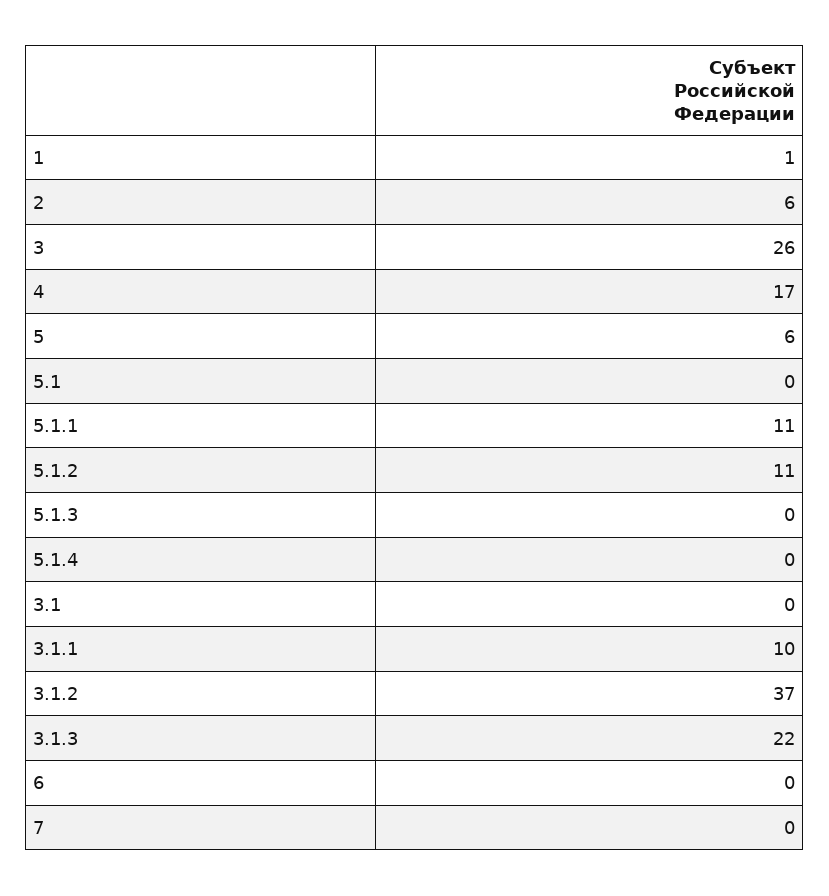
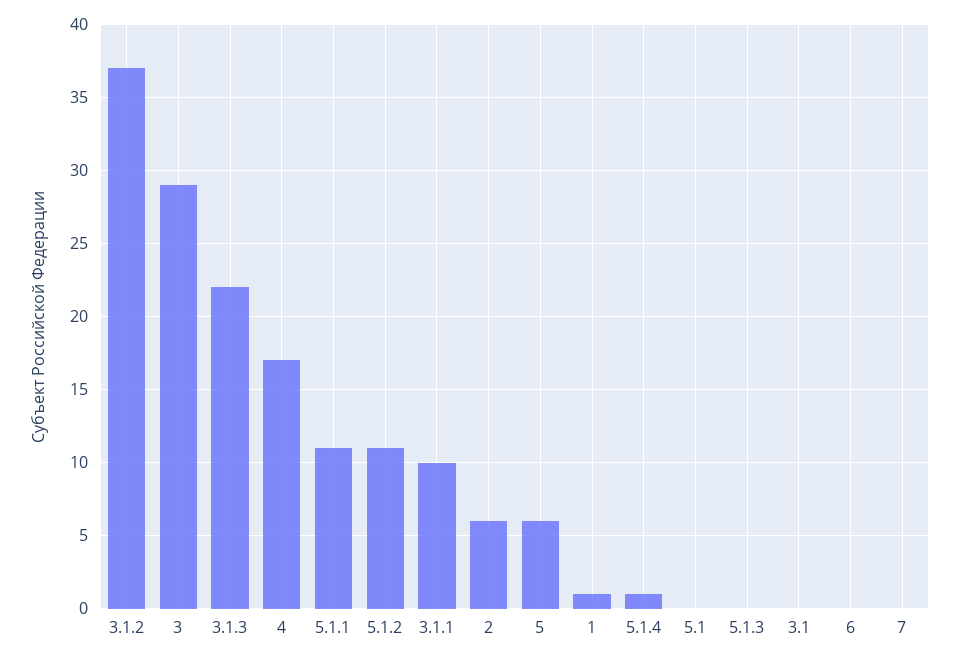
  {
    "1": 1,
    "2": 6,
-   "3": 26,
+   "3": 29,
    "4": 17,
    "5": 6,
    "5.1": 0,
    "5.1.1": 11,
    "5.1.2": 11,
    "5.1.3": 0,
-   "5.1.4": 0,
+   "5.1.4": 1,
    "3.1": 0,
    "3.1.1": 10,
    "3.1.2": 37,
    "3.1.3": 22,
    "6": 0,
    "7": 0
  }

